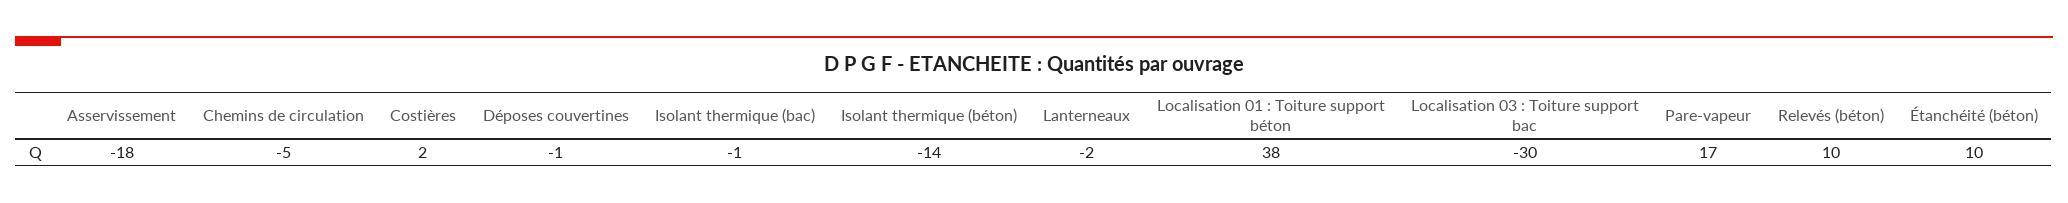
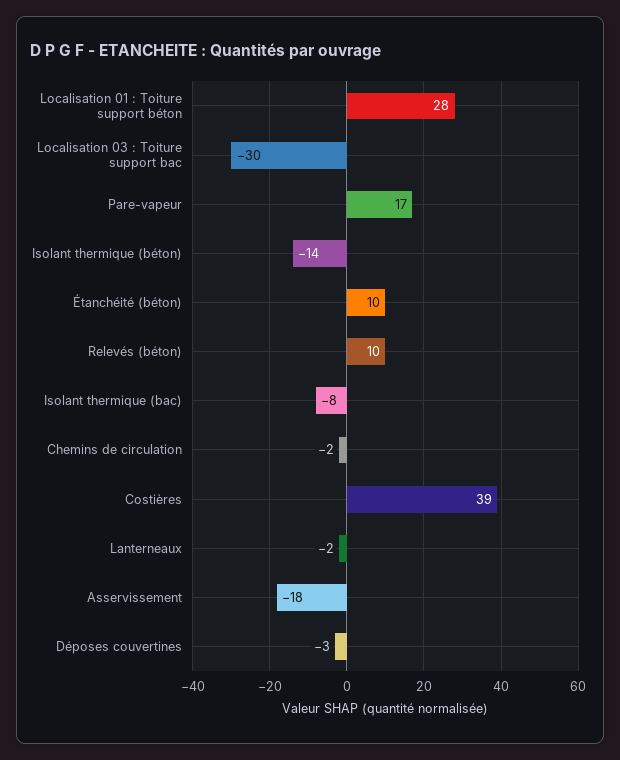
  {
    "Asservissement": -18,
-   "Chemins de circulation": -5,
+   "Chemins de circulation": -2,
-   "Costières": 2,
+   "Costières": 39,
-   "Déposes couvertines": -1,
+   "Déposes couvertines": -3,
-   "Isolant thermique (bac)": -1,
+   "Isolant thermique (bac)": -8,
    "Isolant thermique (béton)": -14,
    "Lanterneaux": -2,
-   "Localisation 01 : Toiture support béton": 38,
+   "Localisation 01 : Toiture support béton": 28,
    "Localisation 03 : Toiture support bac": -30,
    "Pare-vapeur": 17,
    "Relevés (béton)": 10,
    "Étanchéité (béton)": 10
  }

